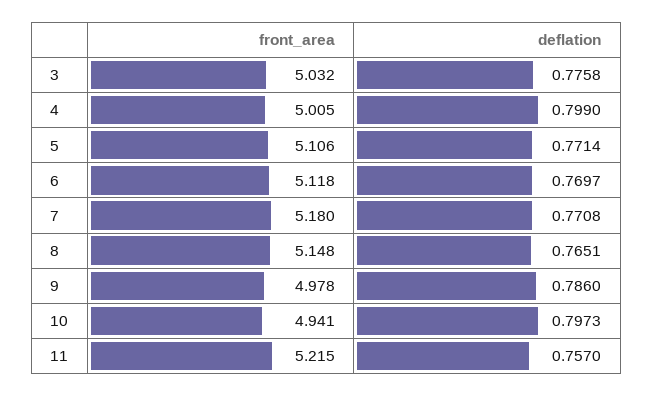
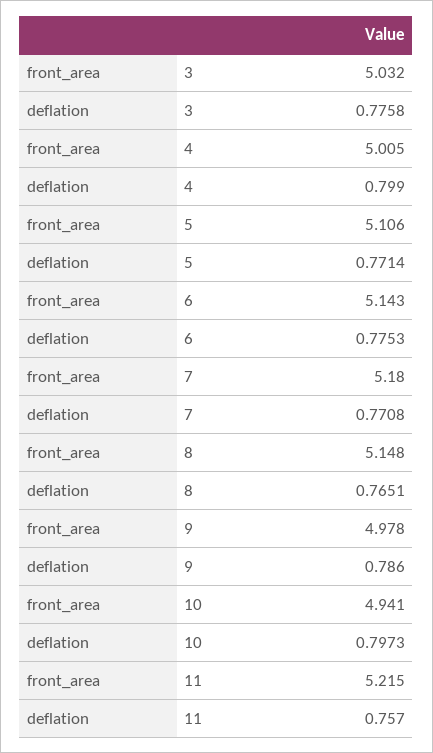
  {
    "front_area": {
      "3": 5.032,
      "4": 5.005,
      "5": 5.106,
-     "6": 5.118,
+     "6": 5.143,
      "7": 5.18,
      "8": 5.148,
      "9": 4.978,
      "10": 4.941,
      "11": 5.215
    },
    "deflation": {
      "3": 0.7758,
      "4": 0.799,
      "5": 0.7714,
-     "6": 0.7697,
+     "6": 0.7753,
      "7": 0.7708,
      "8": 0.7651,
      "9": 0.786,
      "10": 0.7973,
      "11": 0.757
    }
  }

